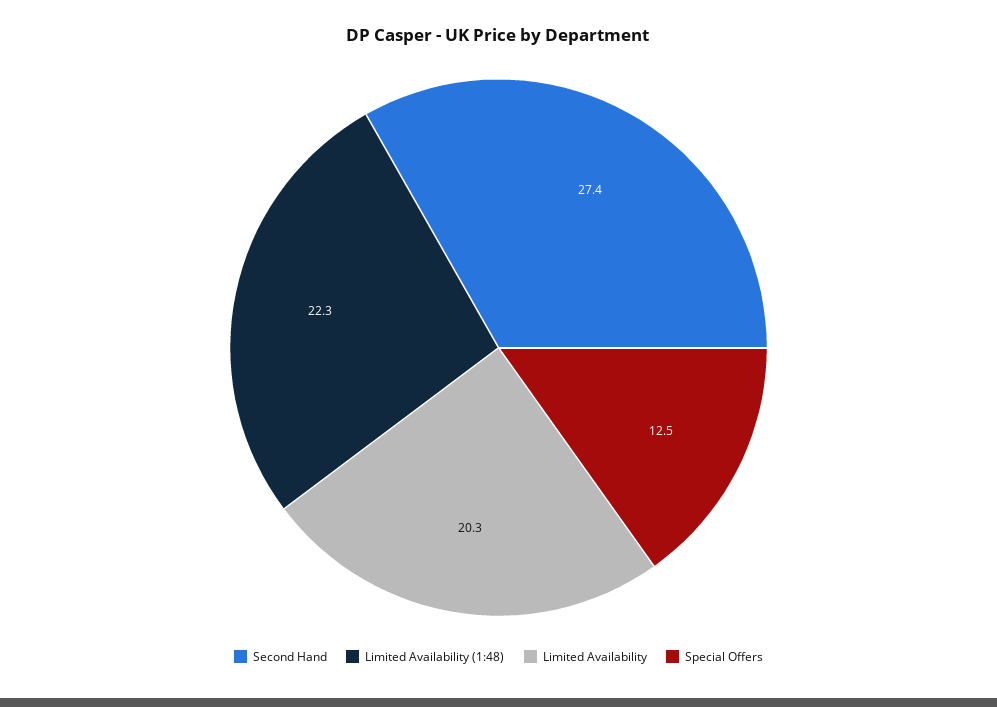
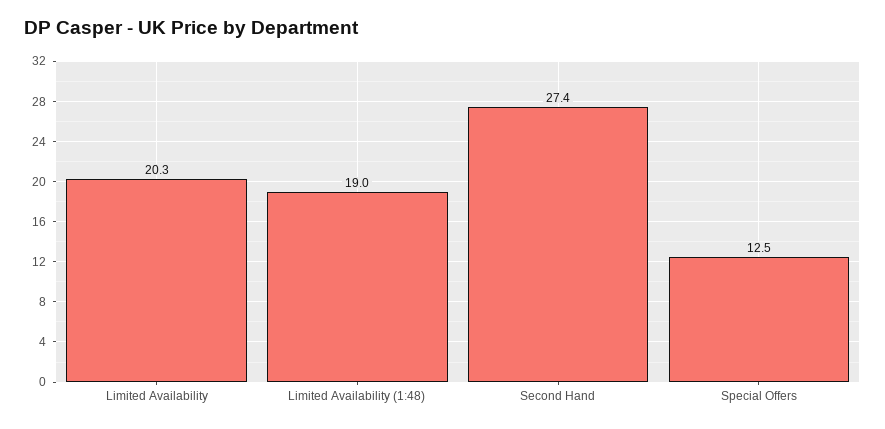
  {
    "Second Hand": 27.4,
-   "Limited Availability (1:48)": 22.3,
+   "Limited Availability (1:48)": 19,
    "Limited Availability": 20.3,
    "Special Offers": 12.5
  }

